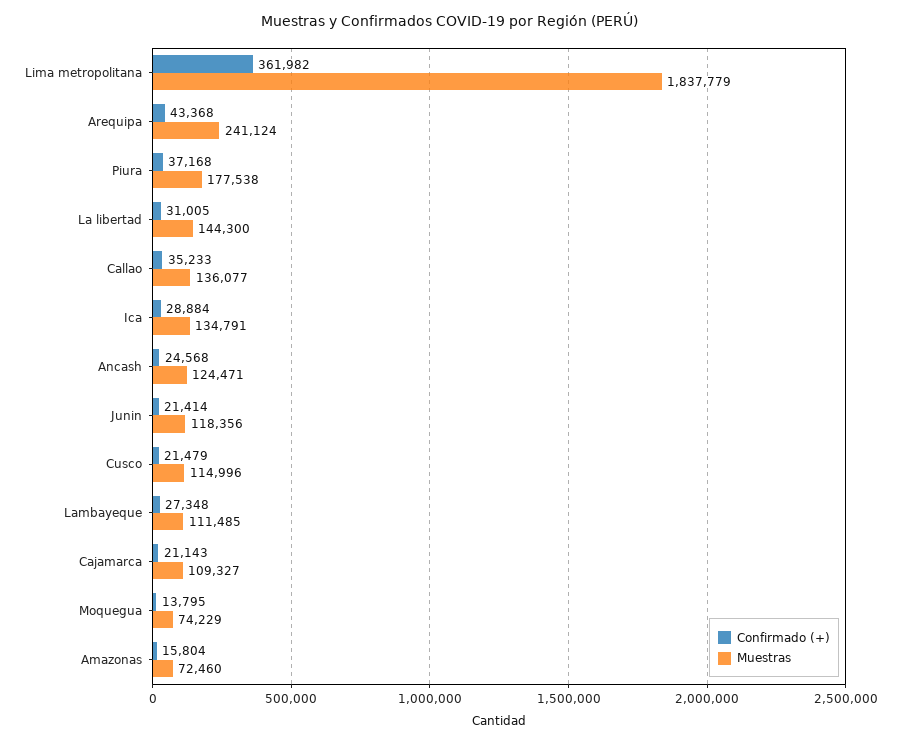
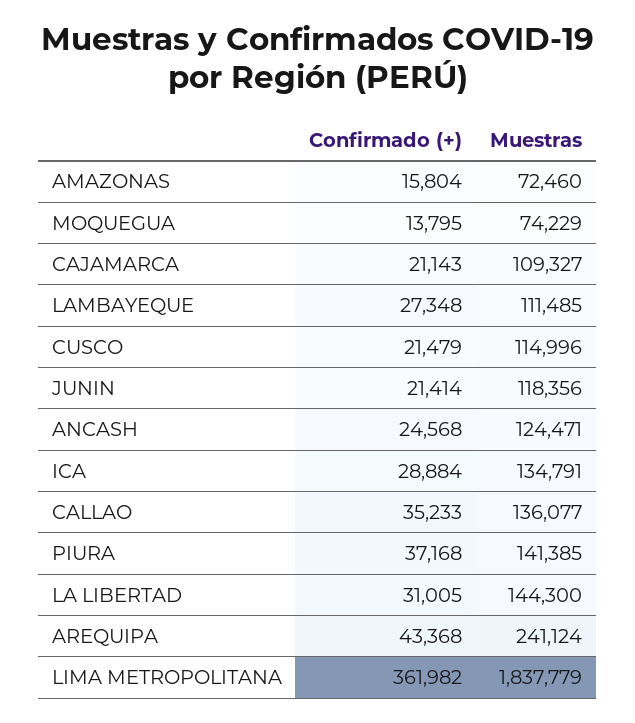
  {
    "Confirmado (+)": {
      "Lima metropolitana": 361982,
      "Arequipa": 43368,
      "Piura": 37168,
      "La libertad": 31005,
      "Callao": 35233,
      "Ica": 28884,
      "Ancash": 24568,
      "Junin": 21414,
      "Cusco": 21479,
      "Lambayeque": 27348,
      "Cajamarca": 21143,
      "Moquegua": 13795,
      "Amazonas": 15804
    },
    "Muestras": {
      "Lima metropolitana": 1837779,
      "Arequipa": 241124,
-     "Piura": 177538,
+     "Piura": 141385,
      "La libertad": 144300,
      "Callao": 136077,
      "Ica": 134791,
      "Ancash": 124471,
      "Junin": 118356,
      "Cusco": 114996,
      "Lambayeque": 111485,
      "Cajamarca": 109327,
      "Moquegua": 74229,
      "Amazonas": 72460
    }
  }

